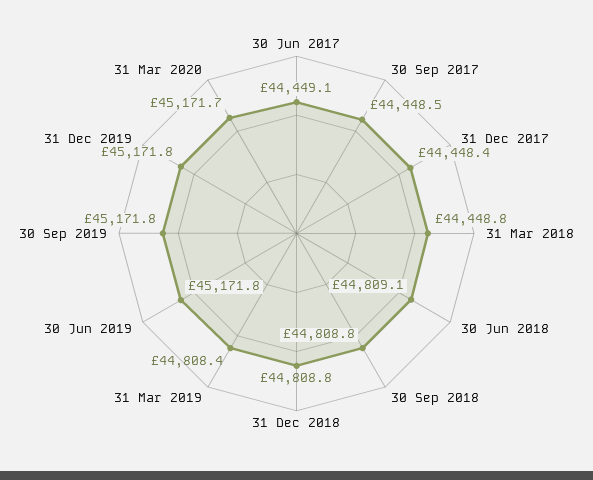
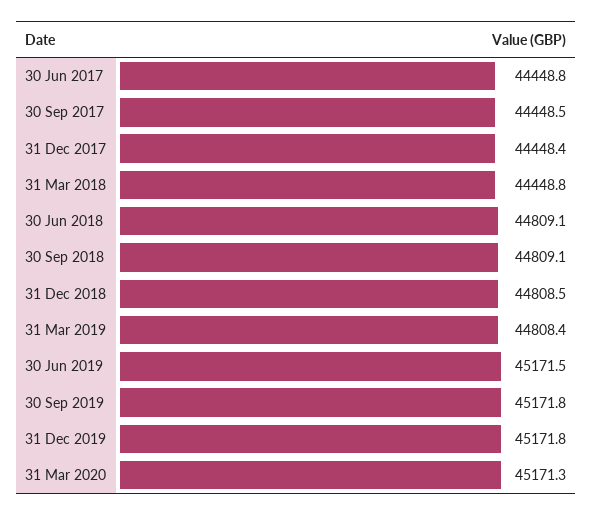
  {
-   "30 Jun 2017": 44449.1,
+   "30 Jun 2017": 44448.8,
    "30 Sep 2017": 44448.5,
    "31 Dec 2017": 44448.4,
    "31 Mar 2018": 44448.8,
    "30 Jun 2018": 44809.1,
-   "30 Sep 2018": 44808.8,
+   "30 Sep 2018": 44809.1,
-   "31 Dec 2018": 44808.8,
+   "31 Dec 2018": 44808.5,
    "31 Mar 2019": 44808.4,
-   "30 Jun 2019": 45171.8,
+   "30 Jun 2019": 45171.5,
    "30 Sep 2019": 45171.8,
    "31 Dec 2019": 45171.8,
-   "31 Mar 2020": 45171.7
+   "31 Mar 2020": 45171.3
  }

